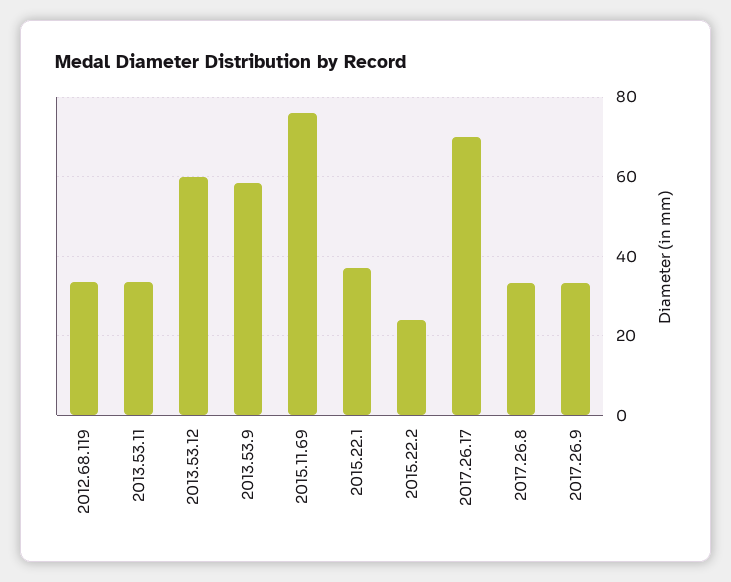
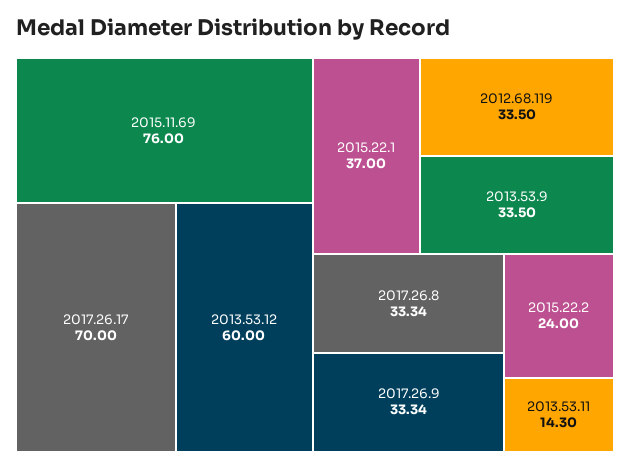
  {
    "2012.68.119": 33.5,
-   "2013.53.11": 34,
+   "2013.53.11": 14.3,
    "2013.53.12": 60,
-   "2013.53.9": 58,
+   "2013.53.9": 33.5,
    "2015.11.69": 76,
    "2015.22.1": 37,
    "2015.22.2": 24,
    "2017.26.17": 70,
    "2017.26.8": 33.34,
    "2017.26.9": 33.34
  }

